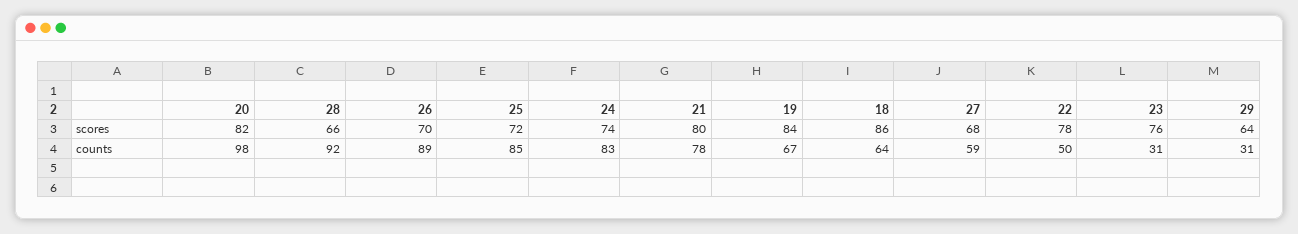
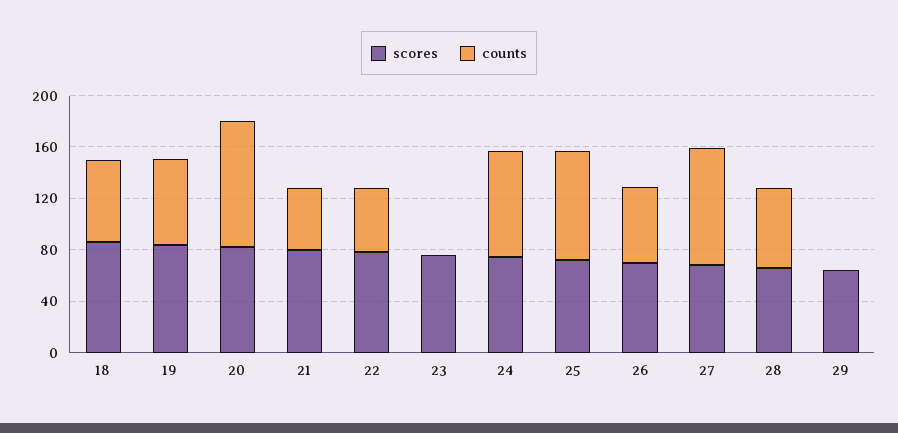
  {
    "scores": {
      "20": 82,
      "28": 66,
      "26": 70,
      "25": 72,
      "24": 74,
      "21": 80,
      "19": 84,
      "18": 86,
      "27": 68,
      "22": 78,
      "23": 76,
      "29": 64
    },
    "counts": {
      "20": 98,
-     "28": 92,
+     "28": 60,
-     "26": 89,
+     "26": 60,
      "25": 85,
      "24": 83,
-     "21": 78,
+     "21": 50,
      "19": 67,
      "18": 64,
-     "27": 59,
+     "27": 90,
      "22": 50,
-     "23": 31,
+     "23": 0,
-     "29": 31
+     "29": 0
    }
  }

